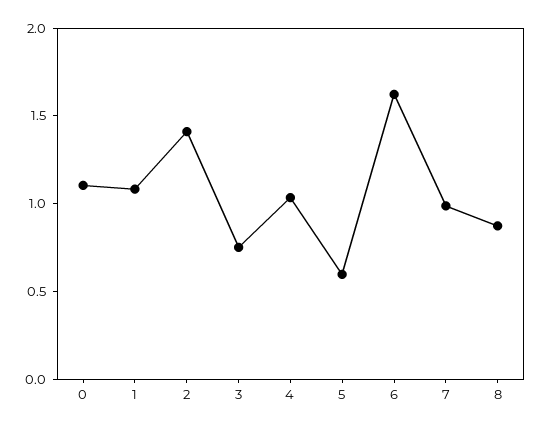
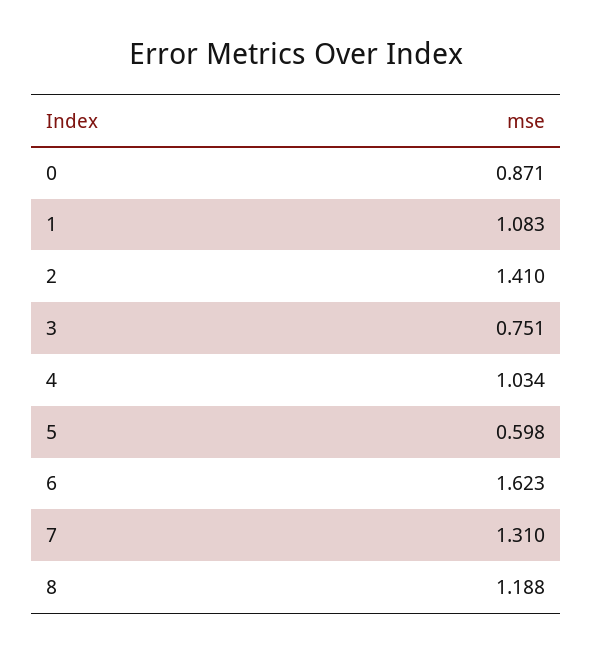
  {
-   "0": 1.1,
+   "0": 0.871,
    "1": 1.083,
    "2": 1.41,
    "3": 0.751,
    "4": 1.034,
    "5": 0.598,
    "6": 1.623,
-   "7": 1,
+   "7": 1.31,
-   "8": 0.9
+   "8": 1.188
  }

